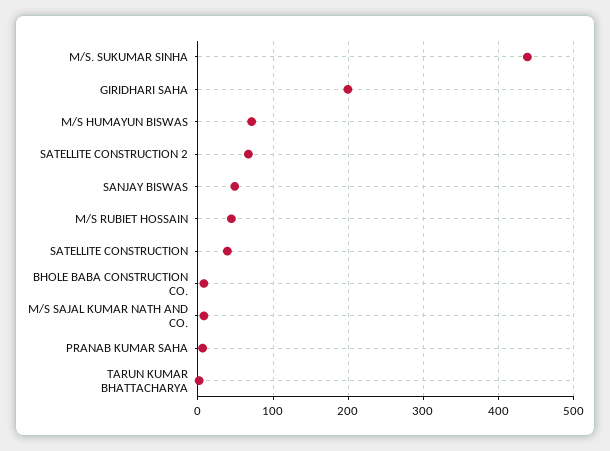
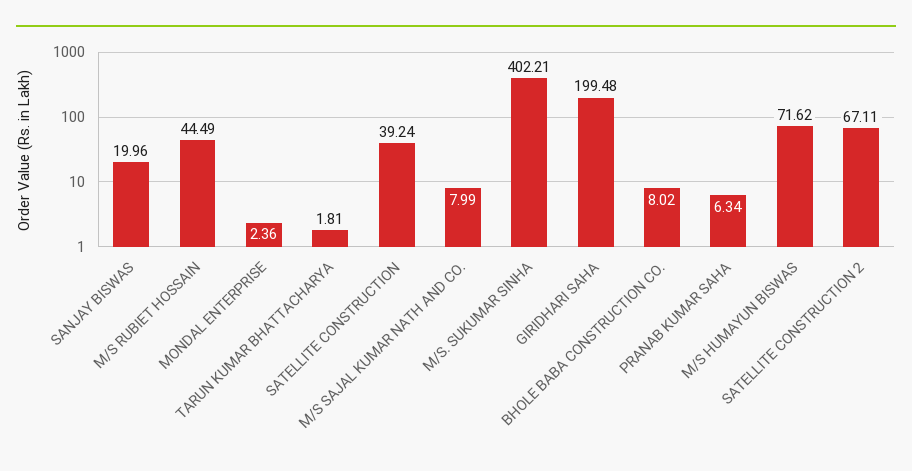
  {
-   "M/S. SUKUMAR SINHA": 440,
+   "M/S. SUKUMAR SINHA": 402.21,
    "GIRIDHARI SAHA": 199.48,
    "M/S HUMAYUN BISWAS": 71.62,
    "SATELLITE CONSTRUCTION 2": 67.11,
-   "SANJAY BISWAS": 50,
+   "SANJAY BISWAS": 19.96,
    "M/S RUBIET HOSSAIN": 44.49,
    "SATELLITE CONSTRUCTION": 39.24,
    "BHOLE BABA CONSTRUCTION CO.": 8.02,
    "M/S SAJAL KUMAR NATH AND CO.": 7.99,
    "PRANAB KUMAR SAHA": 6.34,
-   "TARUN KUMAR BHATTACHARYA": 1.81
+   "TARUN KUMAR BHATTACHARYA": 1.81,
+   "MONDAL ENTERPRISE": 2.36
  }

